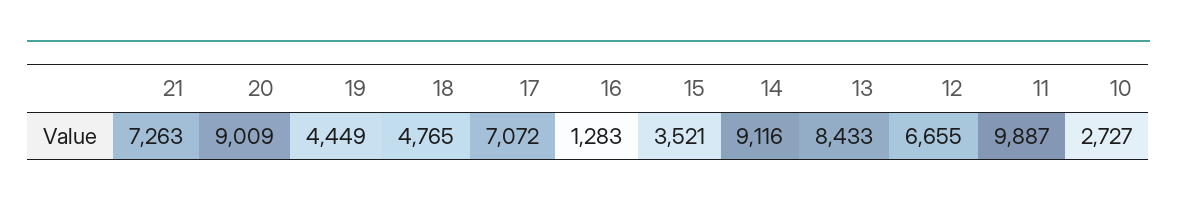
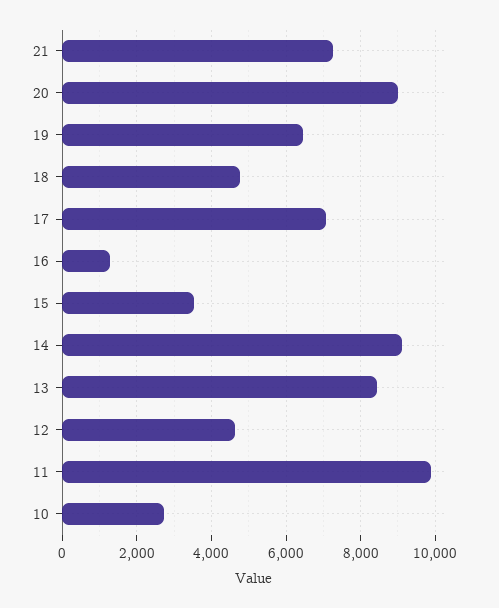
  {
    "21": 7263,
    "20": 9009,
-   "19": 4449,
+   "19": 6400,
    "18": 4765,
    "17": 7072,
    "16": 1283,
    "15": 3521,
    "14": 9116,
    "13": 8433,
-   "12": 6655,
+   "12": 4600,
    "11": 9887,
    "10": 2727
  }

